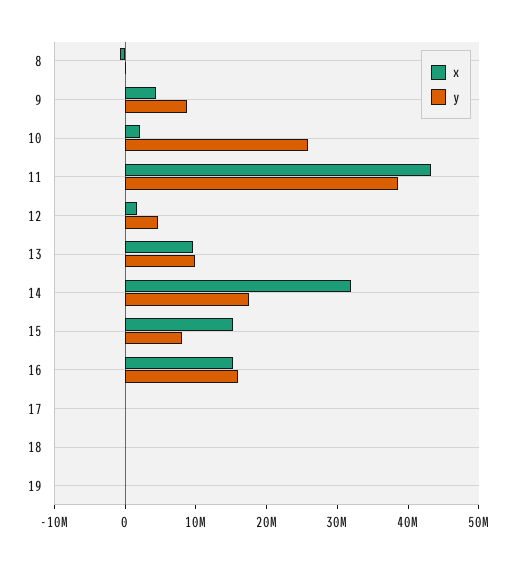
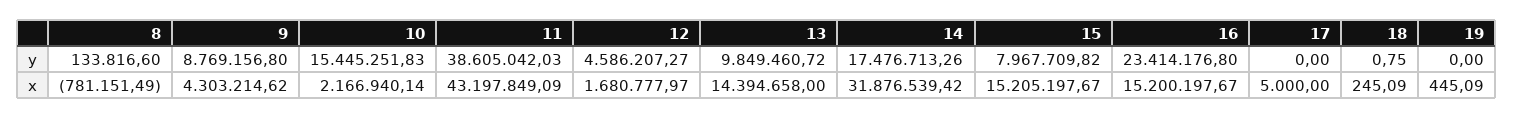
  {
    "x": {
      "8": -781151.49,
      "9": 4303214.62,
      "10": 2166940.14,
      "11": 43197849.09,
      "12": 1680777.97,
-     "13": 10000000,
+     "13": 14394658,
      "14": 31876539.42,
      "15": 15205197.67,
      "16": 15200197.67,
      "17": 5000,
      "18": 245.09,
      "19": 445.09
    },
    "y": {
      "8": 133816.6,
      "9": 8769156.8,
-     "10": 26000000,
+     "10": 15445251.83,
      "11": 38605042.03,
      "12": 4586207.27,
      "13": 9849460.72,
      "14": 17476713.26,
      "15": 7967709.82,
-     "16": 16000000,
+     "16": 23414176.8,
      "17": 0,
      "18": 0.75,
      "19": 0
    }
  }

